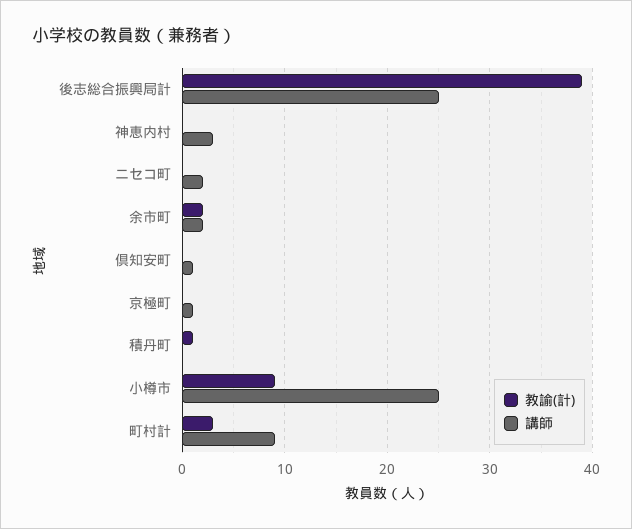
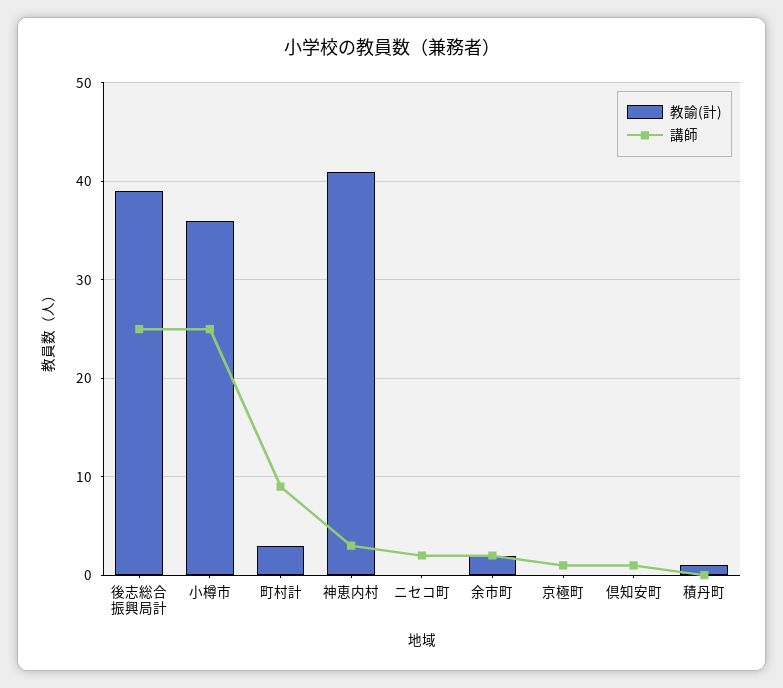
  {
    "教諭(計)": {
      "後志総合振興局計": 39,
-     "神恵内村": 0,
+     "神恵内村": 41,
      "ニセコ町": 0,
      "余市町": 2,
      "倶知安町": 0,
      "京極町": 0,
      "積丹町": 1,
-     "小樽市": 9,
+     "小樽市": 36,
      "町村計": 3
    },
    "講師": {
      "後志総合振興局計": 25,
      "神恵内村": 3,
      "ニセコ町": 2,
      "余市町": 2,
      "倶知安町": 1,
      "京極町": 1,
      "積丹町": 0,
      "小樽市": 25,
      "町村計": 9
    }
  }

